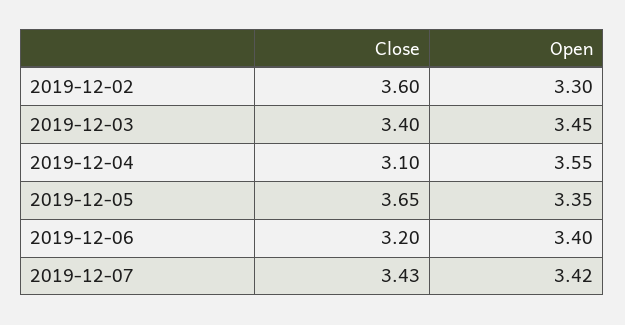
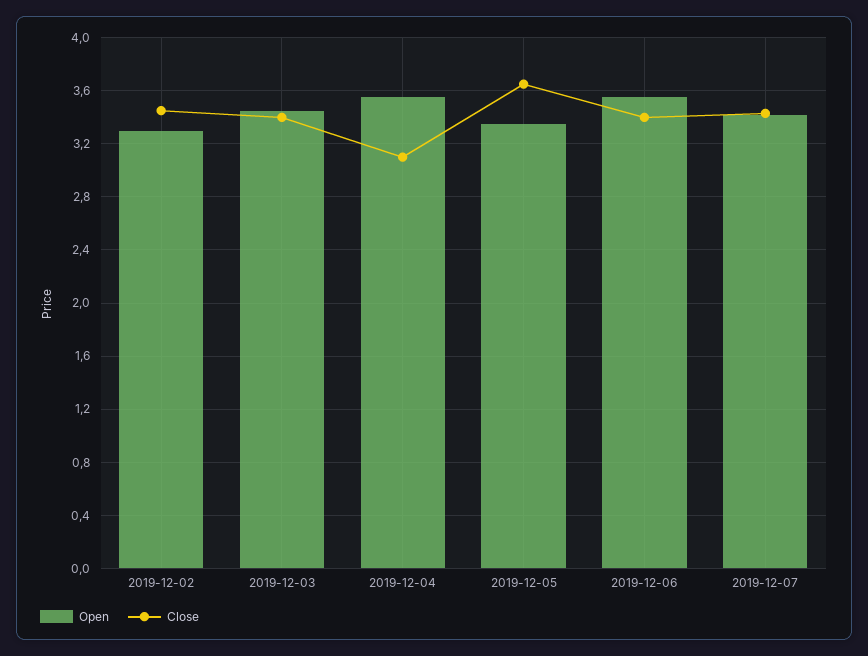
  {
    "Close": {
-     "2019-12-02": 3.6,
+     "2019-12-02": 3.45,
      "2019-12-03": 3.4,
      "2019-12-04": 3.1,
      "2019-12-05": 3.65,
-     "2019-12-06": 3.2,
+     "2019-12-06": 3.4,
      "2019-12-07": 3.43
    },
    "Open": {
      "2019-12-02": 3.3,
      "2019-12-03": 3.45,
      "2019-12-04": 3.55,
      "2019-12-05": 3.35,
-     "2019-12-06": 3.4,
+     "2019-12-06": 3.55,
      "2019-12-07": 3.42
    }
  }

